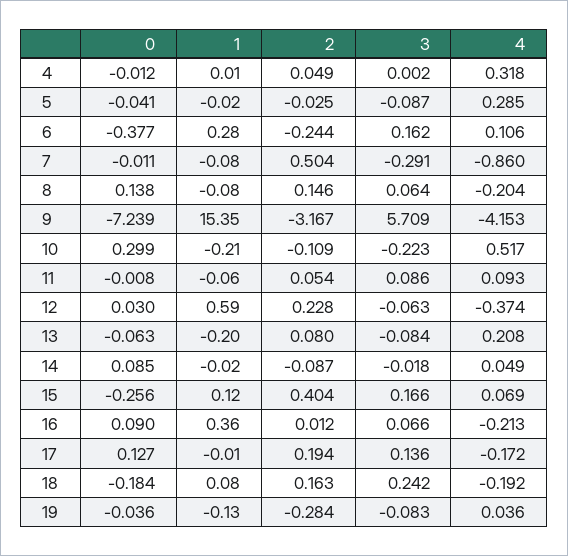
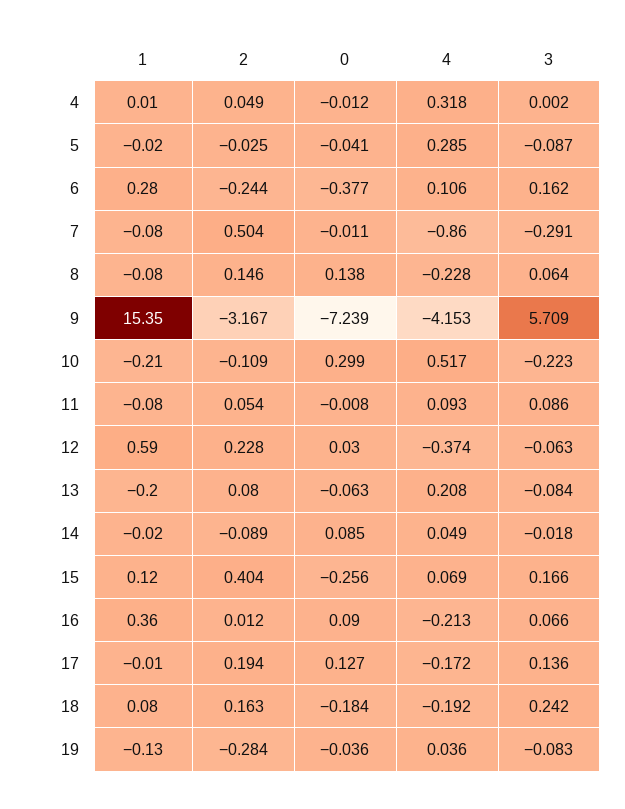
  {
    "0": {
      "4": -0.012,
      "5": -0.041,
      "6": -0.377,
      "7": -0.011,
      "8": 0.138,
      "9": -7.239,
      "10": 0.299,
      "11": -0.008,
      "12": 0.03,
      "13": -0.063,
      "14": 0.085,
      "15": -0.256,
      "16": 0.09,
      "17": 0.127,
      "18": -0.184,
      "19": -0.036
    },
    "1": {
      "4": 0.01,
      "5": -0.02,
      "6": 0.28,
      "7": -0.08,
      "8": -0.08,
      "9": 15.35,
      "10": -0.21,
-     "11": -0.06,
+     "11": -0.08,
      "12": 0.59,
      "13": -0.2,
      "14": -0.02,
      "15": 0.12,
      "16": 0.36,
      "17": -0.01,
      "18": 0.08,
      "19": -0.13
    },
    "2": {
      "4": 0.049,
      "5": -0.025,
      "6": -0.244,
      "7": 0.504,
      "8": 0.146,
      "9": -3.167,
      "10": -0.109,
      "11": 0.054,
      "12": 0.228,
      "13": 0.08,
-     "14": -0.087,
+     "14": -0.089,
      "15": 0.404,
      "16": 0.012,
      "17": 0.194,
      "18": 0.163,
      "19": -0.284
    },
    "3": {
      "4": 0.002,
      "5": -0.087,
      "6": 0.162,
      "7": -0.291,
      "8": 0.064,
      "9": 5.709,
      "10": -0.223,
      "11": 0.086,
      "12": -0.063,
      "13": -0.084,
      "14": -0.018,
      "15": 0.166,
      "16": 0.066,
      "17": 0.136,
      "18": 0.242,
      "19": -0.083
    },
    "4": {
      "4": 0.318,
      "5": 0.285,
      "6": 0.106,
      "7": -0.86,
-     "8": -0.204,
+     "8": -0.228,
      "9": -4.153,
      "10": 0.517,
      "11": 0.093,
      "12": -0.374,
      "13": 0.208,
      "14": 0.049,
      "15": 0.069,
      "16": -0.213,
      "17": -0.172,
      "18": -0.192,
      "19": 0.036
    }
  }

